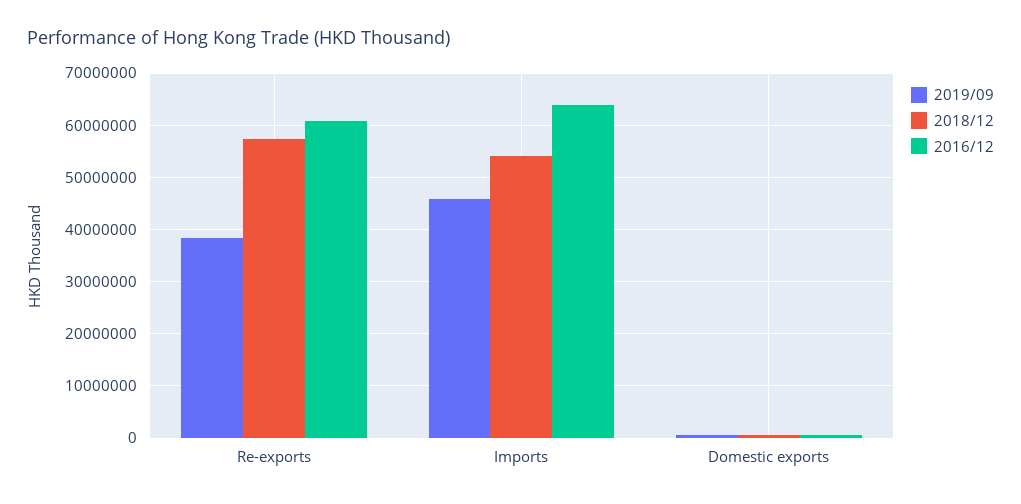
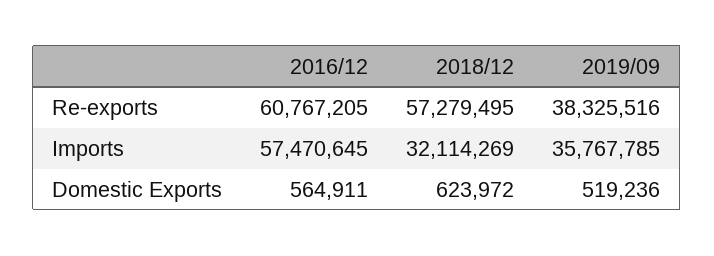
  {
    "2019/09": {
      "Re-exports": 38325516,
-     "Imports": 46000000,
+     "Imports": 35767785,
      "Domestic exports": 519236
    },
    "2018/12": {
      "Re-exports": 57279495,
-     "Imports": 54000000,
+     "Imports": 32114269,
      "Domestic exports": 623972
    },
    "2016/12": {
      "Re-exports": 60767205,
-     "Imports": 64000000,
+     "Imports": 57470645,
      "Domestic exports": 564911
    }
  }

